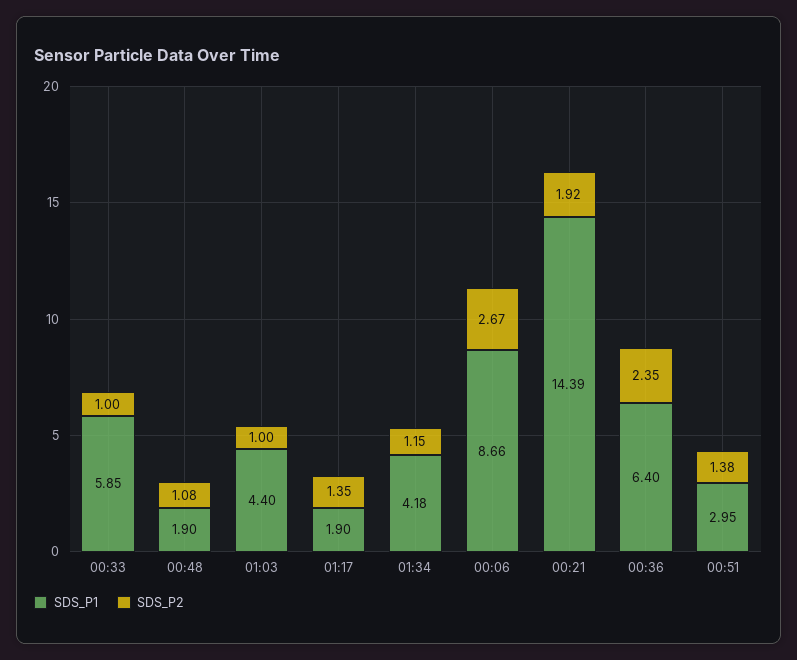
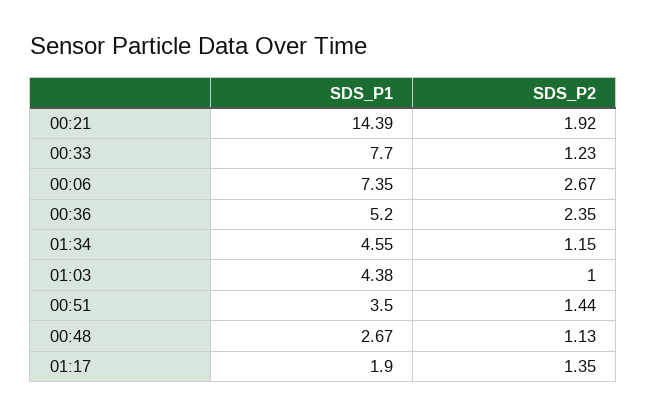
  {
    "SDS_P1": {
-     "00:33": 5.85,
+     "00:33": 7.7,
-     "00:48": 1.9,
+     "00:48": 2.67,
-     "01:03": 4.4,
+     "01:03": 4.38,
      "01:17": 1.9,
-     "01:34": 4.18,
+     "01:34": 4.55,
-     "00:06": 8.66,
+     "00:06": 7.35,
      "00:21": 14.39,
-     "00:36": 6.4,
+     "00:36": 5.2,
-     "00:51": 2.95
+     "00:51": 3.5
    },
    "SDS_P2": {
-     "00:33": 1,
+     "00:33": 1.23,
-     "00:48": 1.08,
+     "00:48": 1.13,
      "01:03": 1,
      "01:17": 1.35,
      "01:34": 1.15,
      "00:06": 2.67,
      "00:21": 1.92,
      "00:36": 2.35,
-     "00:51": 1.38
+     "00:51": 1.44
    }
  }

